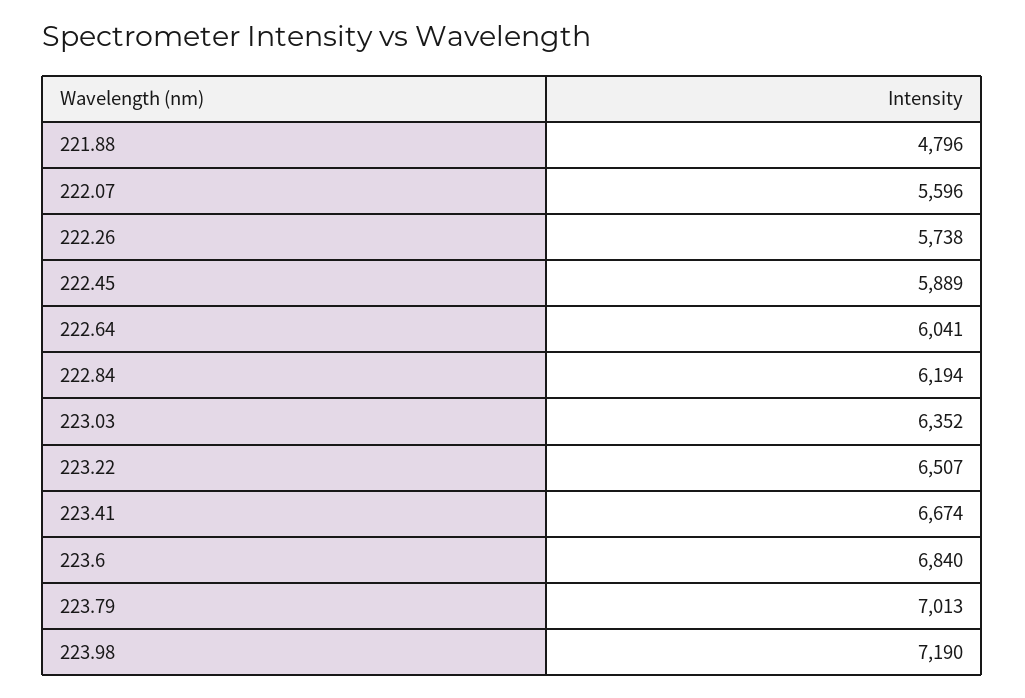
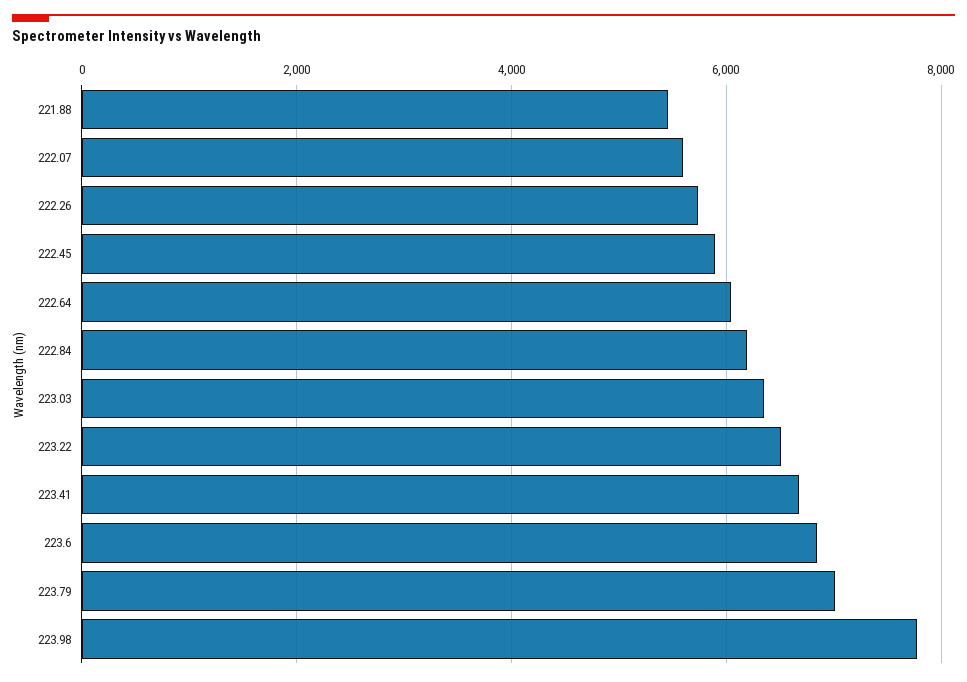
  {
-   "221.88": 4796,
+   "221.88": 5400,
    "222.07": 5596,
    "222.26": 5738,
    "222.45": 5889,
    "222.64": 6041,
    "222.84": 6194,
    "223.03": 6352,
    "223.22": 6507,
    "223.41": 6674,
    "223.6": 6840,
    "223.79": 7013,
-   "223.98": 7190
+   "223.98": 7800
  }

